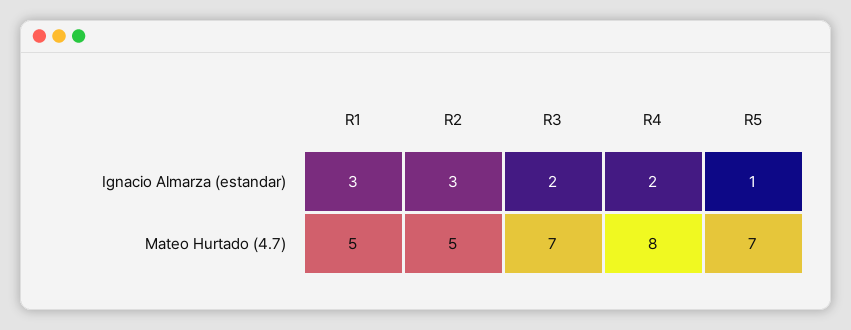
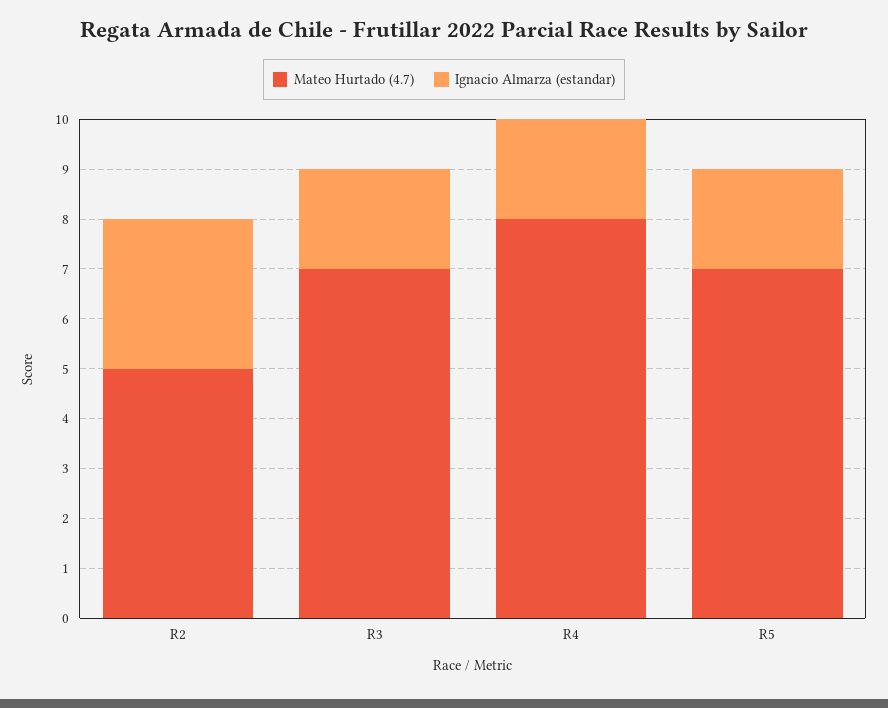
  {
    "Ignacio Almarza (estandar)": {
-     "R1": 3,
      "R2": 3,
      "R3": 2,
      "R4": 2,
-     "R5": 1
+     "R5": 2
    },
    "Mateo Hurtado (4.7)": {
-     "R1": 5,
      "R2": 5,
      "R3": 7,
      "R4": 8,
      "R5": 7
    }
  }

